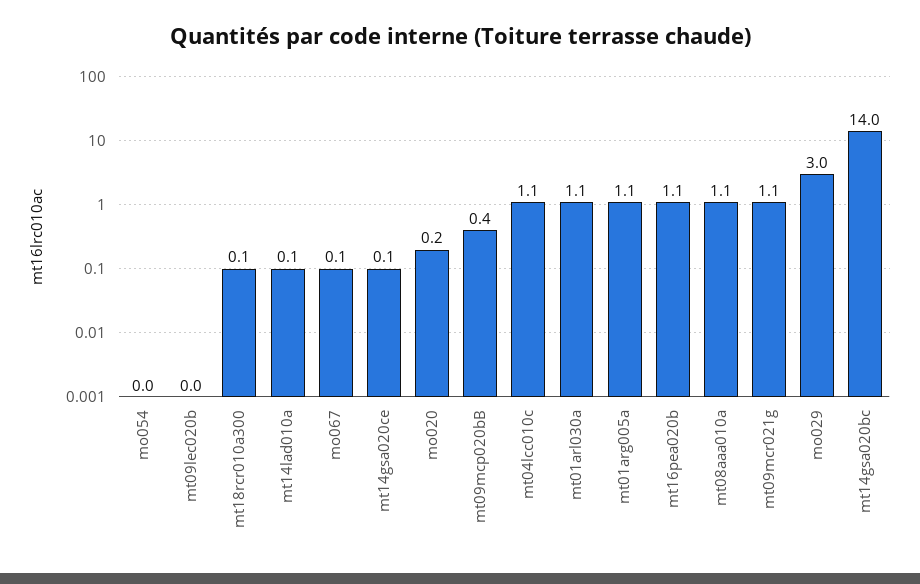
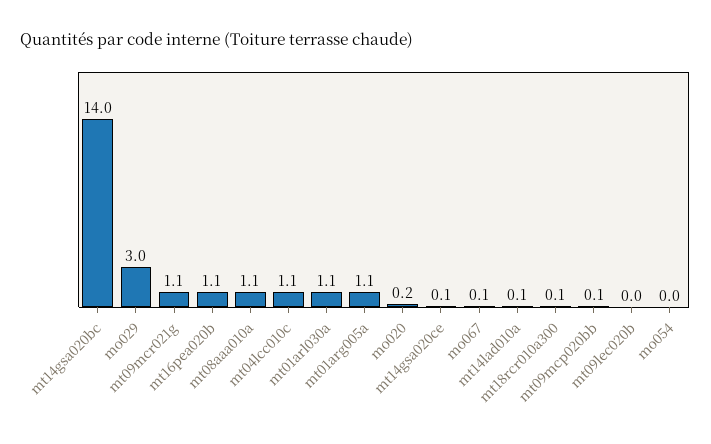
  {
    "mo054": 0,
    "mt09lec020b": 0,
    "mt18rcr010a300": 0.1,
    "mt14lad010a": 0.1,
    "mo067": 0.1,
    "mt14gsa020ce": 0.1,
    "mo020": 0.2,
-   "mt09mcp020bB": 0.4,
+   "mt09mcp020bB": 0.1,
    "mt04lcc010c": 1.1,
    "mt01arl030a": 1.1,
    "mt01arg005a": 1.1,
    "mt16pea020b": 1.1,
    "mt08aaa010a": 1.1,
    "mt09mcr021g": 1.1,
    "mo029": 3,
    "mt14gsa020bc": 14
  }

